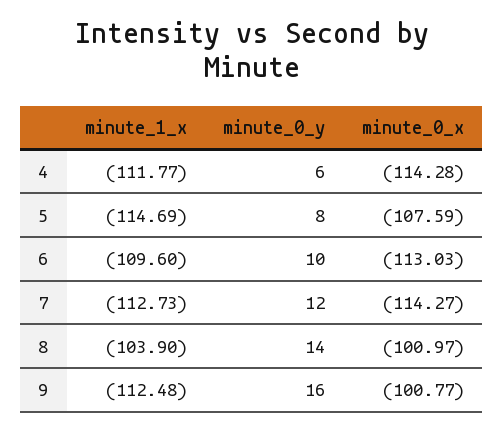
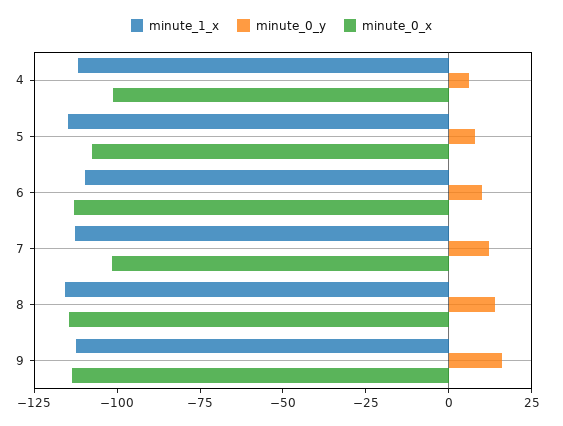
  {
    "minute_1_x": {
      "4": -111.77,
      "5": -114.69,
      "6": -109.6,
      "7": -112.73,
-     "8": -103.9,
+     "8": -115,
      "9": -112.48
    },
    "minute_0_y": {
      "4": 6,
      "5": 8,
      "6": 10,
      "7": 12,
      "8": 14,
      "9": 16
    },
    "minute_0_x": {
-     "4": -114.28,
+     "4": -100,
      "5": -107.59,
      "6": -113.03,
-     "7": -114.27,
+     "7": -100,
-     "8": -100.97,
+     "8": -115,
-     "9": -100.77
+     "9": -115
    }
  }

